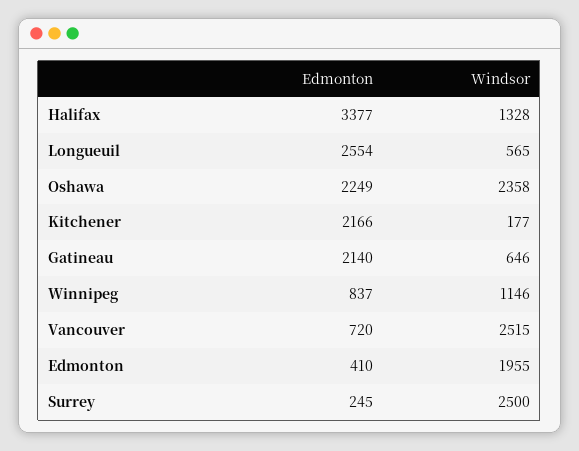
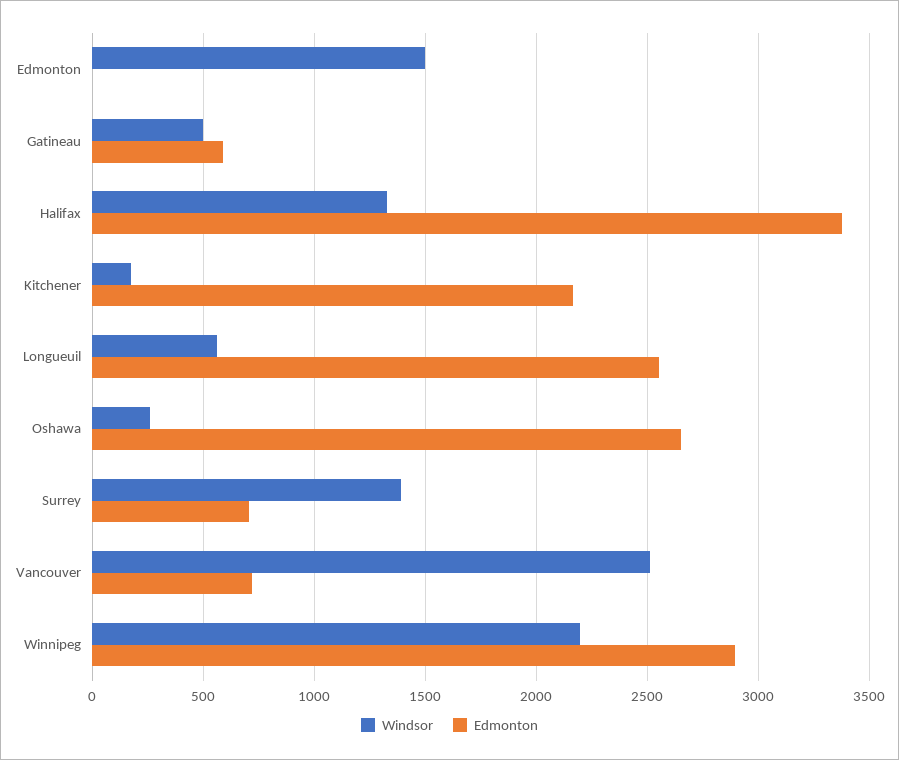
  {
    "Edmonton": {
      "Halifax": 3377,
      "Longueuil": 2554,
-     "Oshawa": 2249,
+     "Oshawa": 2650,
      "Kitchener": 2166,
-     "Gatineau": 2140,
+     "Gatineau": 600,
-     "Winnipeg": 837,
+     "Winnipeg": 2900,
      "Vancouver": 720,
-     "Edmonton": 410,
+     "Edmonton": 0,
-     "Surrey": 245
+     "Surrey": 700
    },
    "Windsor": {
      "Halifax": 1328,
      "Longueuil": 565,
-     "Oshawa": 2358,
+     "Oshawa": 250,
      "Kitchener": 177,
-     "Gatineau": 646,
+     "Gatineau": 500,
-     "Winnipeg": 1146,
+     "Winnipeg": 2200,
      "Vancouver": 2515,
-     "Edmonton": 1955,
+     "Edmonton": 1500,
-     "Surrey": 2500
+     "Surrey": 1400
    }
  }

